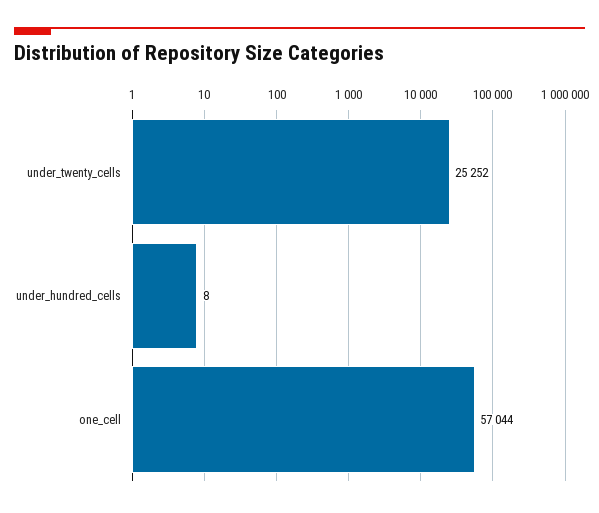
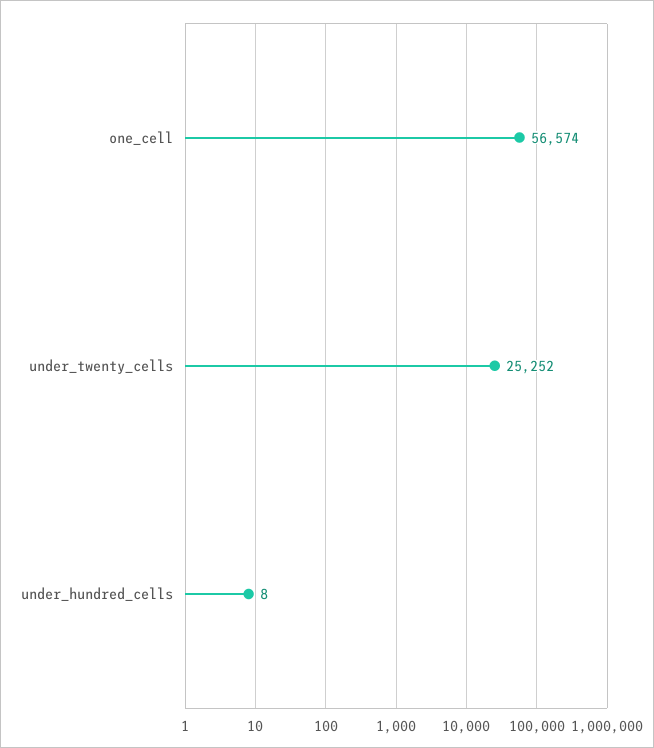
  {
    "under_twenty_cells": 25252,
    "under_hundred_cells": 8,
-   "one_cell": 57044
+   "one_cell": 56574
  }

